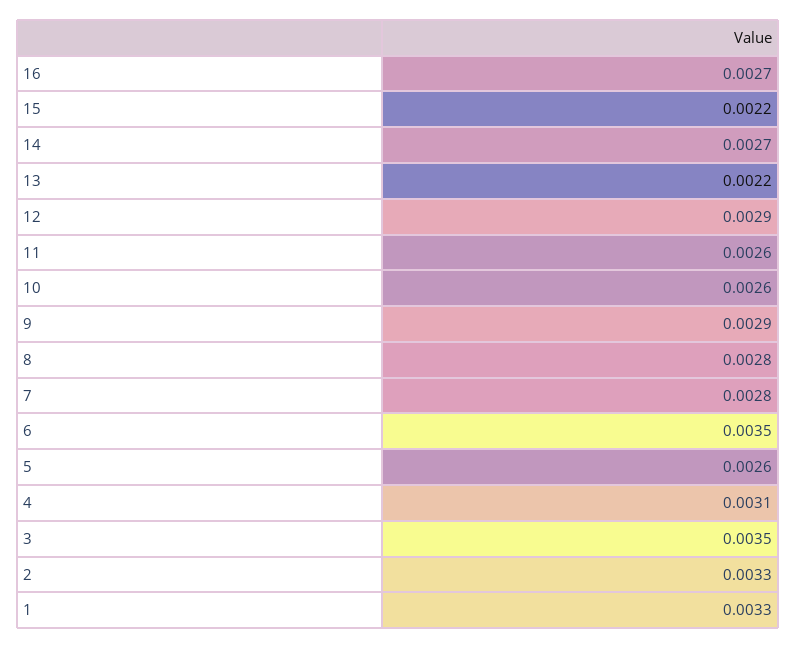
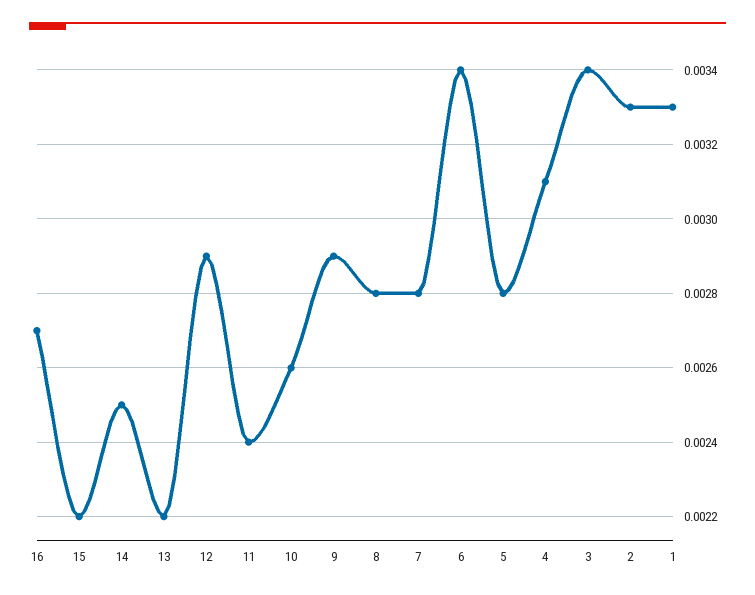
  {
    "16": 0.0027,
    "15": 0.0022,
-   "14": 0.0027,
+   "14": 0.0025,
    "13": 0.0022,
    "12": 0.0029,
-   "11": 0.0026,
+   "11": 0.0024,
    "10": 0.0026,
    "9": 0.0029,
    "8": 0.0028,
    "7": 0.0028,
-   "6": 0.0035,
+   "6": 0.0034,
-   "5": 0.0026,
+   "5": 0.0028,
    "4": 0.0031,
-   "3": 0.0035,
+   "3": 0.0034,
    "2": 0.0033,
    "1": 0.0033
  }

